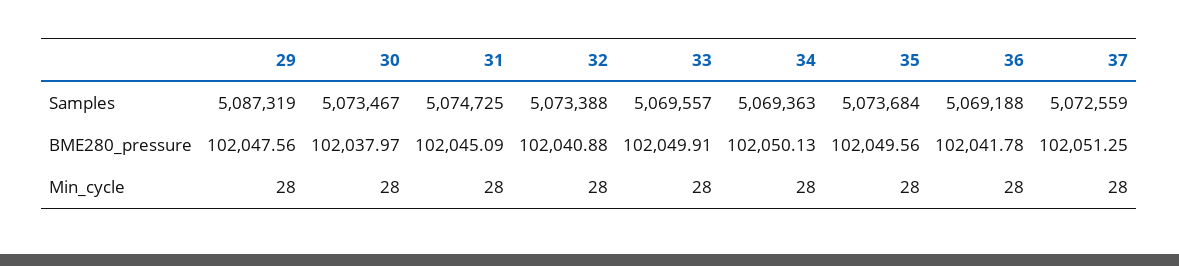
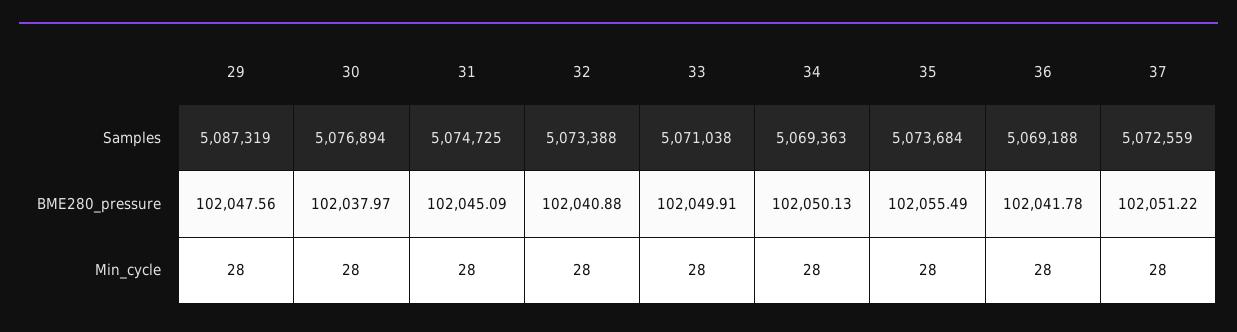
  {
    "29": {
      "Samples": 5087319,
      "BME280_pressure": 102047.56,
      "Min_cycle": 28
    },
    "30": {
-     "Samples": 5073467,
+     "Samples": 5076894,
      "BME280_pressure": 102037.97,
      "Min_cycle": 28
    },
    "31": {
      "Samples": 5074725,
      "BME280_pressure": 102045.09,
      "Min_cycle": 28
    },
    "32": {
      "Samples": 5073388,
      "BME280_pressure": 102040.88,
      "Min_cycle": 28
    },
    "33": {
-     "Samples": 5069557,
+     "Samples": 5071038,
      "BME280_pressure": 102049.91,
      "Min_cycle": 28
    },
    "34": {
      "Samples": 5069363,
      "BME280_pressure": 102050.13,
      "Min_cycle": 28
    },
    "35": {
      "Samples": 5073684,
-     "BME280_pressure": 102049.56,
+     "BME280_pressure": 102055.49,
      "Min_cycle": 28
    },
    "36": {
      "Samples": 5069188,
      "BME280_pressure": 102041.78,
      "Min_cycle": 28
    },
    "37": {
      "Samples": 5072559,
-     "BME280_pressure": 102051.25,
+     "BME280_pressure": 102051.22,
      "Min_cycle": 28
    }
  }

